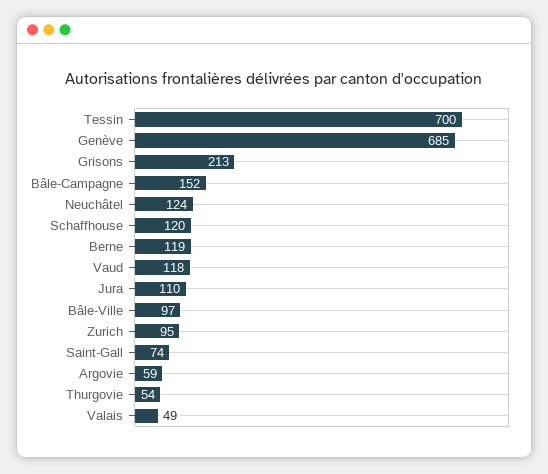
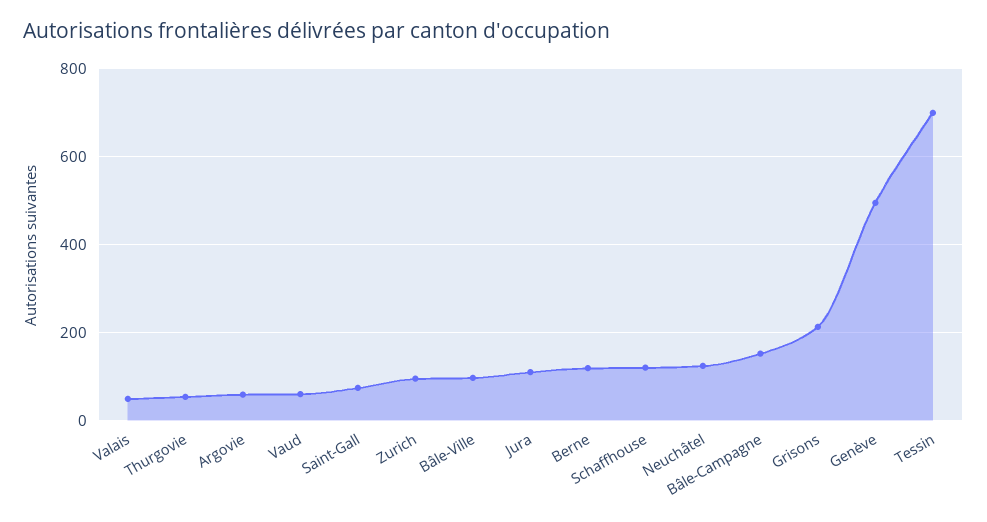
  {
    "Tessin": 700,
-   "Genève": 685,
+   "Genève": 500,
    "Grisons": 213,
    "Bâle-Campagne": 152,
    "Neuchâtel": 124,
    "Schaffhouse": 120,
    "Berne": 119,
-   "Vaud": 118,
+   "Vaud": 60,
    "Jura": 110,
    "Bâle-Ville": 97,
    "Zurich": 95,
    "Saint-Gall": 74,
    "Argovie": 59,
    "Thurgovie": 54,
    "Valais": 49
  }

